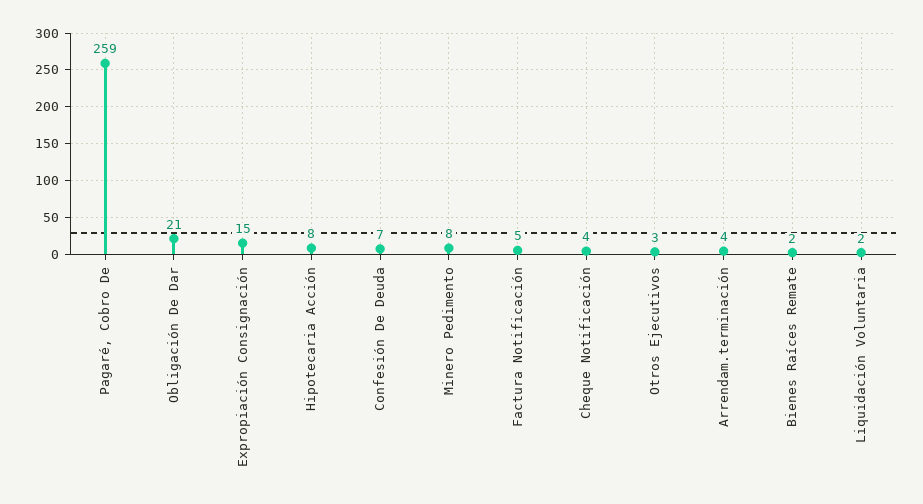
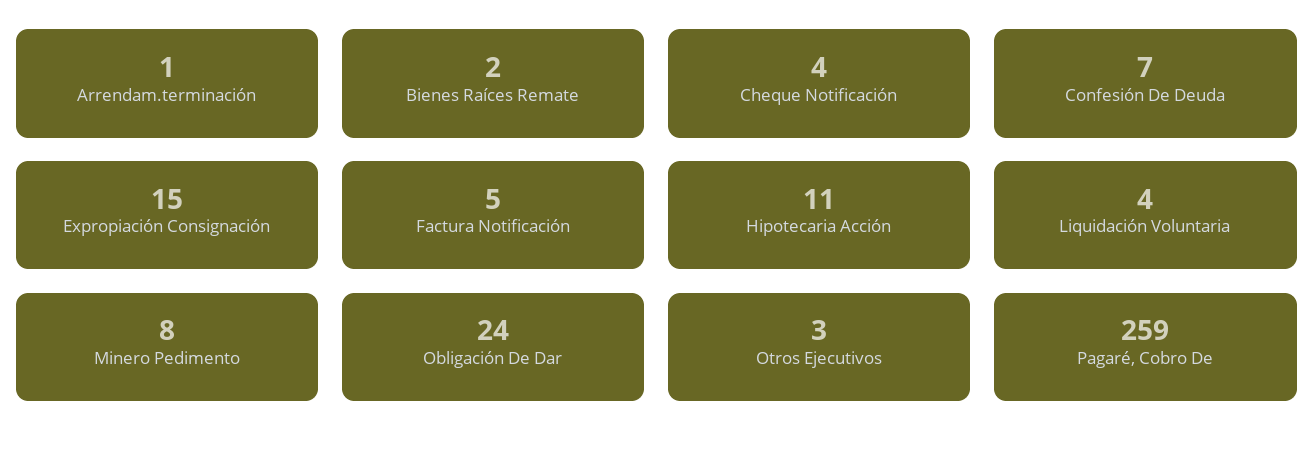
  {
    "Pagaré, Cobro De": 259,
-   "Obligación De Dar": 21,
+   "Obligación De Dar": 24,
    "Expropiación Consignación": 15,
-   "Hipotecaria Acción": 8,
+   "Hipotecaria Acción": 11,
    "Confesión De Deuda": 7,
    "Minero Pedimento": 8,
    "Factura Notificación": 5,
    "Cheque Notificación": 4,
    "Otros Ejecutivos": 3,
-   "Arrendam.terminación": 4,
+   "Arrendam.terminación": 1,
    "Bienes Raíces Remate": 2,
-   "Liquidación Voluntaria": 2
+   "Liquidación Voluntaria": 4
  }

